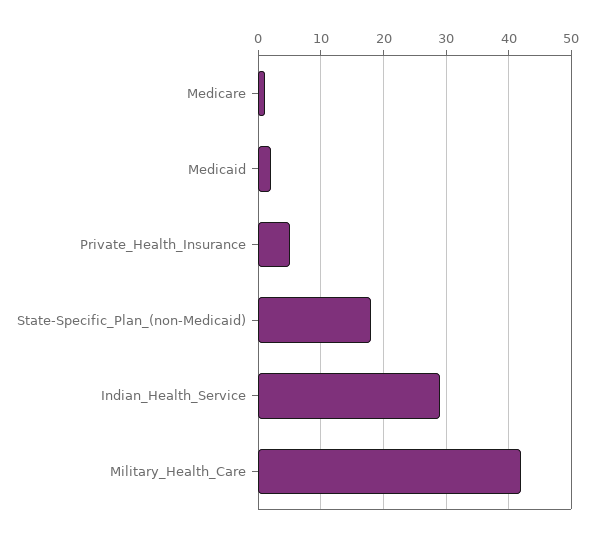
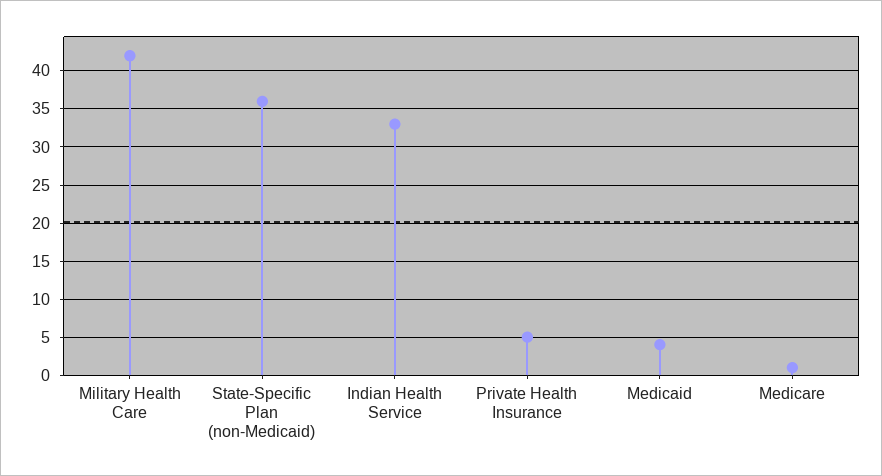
  {
    "Medicare": 1,
-   "Medicaid": 2,
+   "Medicaid": 4,
    "Private_Health_Insurance": 5,
-   "State-Specific_Plan_(non-Medicaid)": 18,
+   "State-Specific_Plan_(non-Medicaid)": 36,
-   "Indian_Health_Service": 29,
+   "Indian_Health_Service": 33,
    "Military_Health_Care": 42
  }

